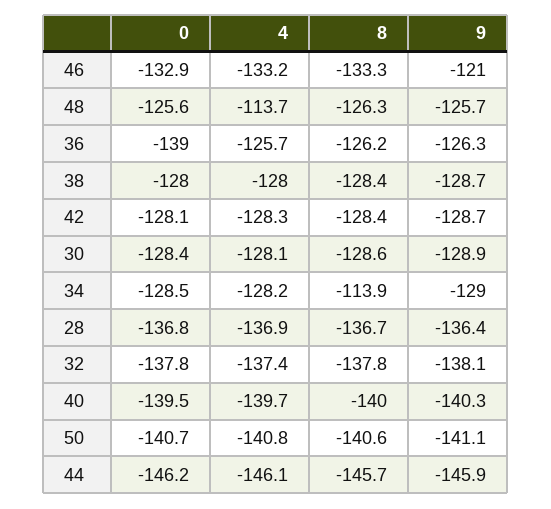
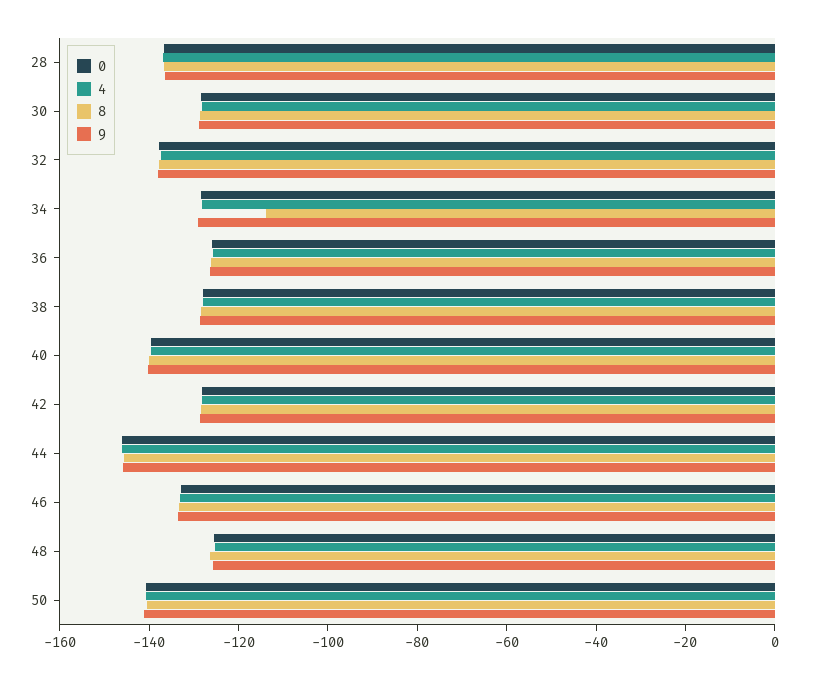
  {
    "0": {
      "46": -132.9,
      "48": -125.6,
-     "36": -139,
+     "36": -125,
      "38": -128,
      "42": -128.1,
      "30": -128.4,
      "34": -128.5,
      "28": -136.8,
      "32": -137.8,
      "40": -139.5,
      "50": -140.7,
      "44": -146.2
    },
    "4": {
      "46": -133.2,
-     "48": -113.7,
+     "48": -125,
      "36": -125.7,
      "38": -128,
      "42": -128.3,
      "30": -128.1,
      "34": -128.2,
      "28": -136.9,
      "32": -137.4,
      "40": -139.7,
      "50": -140.8,
      "44": -146.1
    },
    "8": {
      "46": -133.3,
      "48": -126.3,
      "36": -126.2,
      "38": -128.4,
      "42": -128.4,
      "30": -128.6,
      "34": -113.9,
      "28": -136.7,
      "32": -137.8,
      "40": -140,
      "50": -140.6,
      "44": -145.7
    },
    "9": {
-     "46": -121,
+     "46": -135,
      "48": -125.7,
      "36": -126.3,
      "38": -128.7,
      "42": -128.7,
      "30": -128.9,
      "34": -129,
      "28": -136.4,
      "32": -138.1,
      "40": -140.3,
      "50": -141.1,
      "44": -145.9
    }
  }

